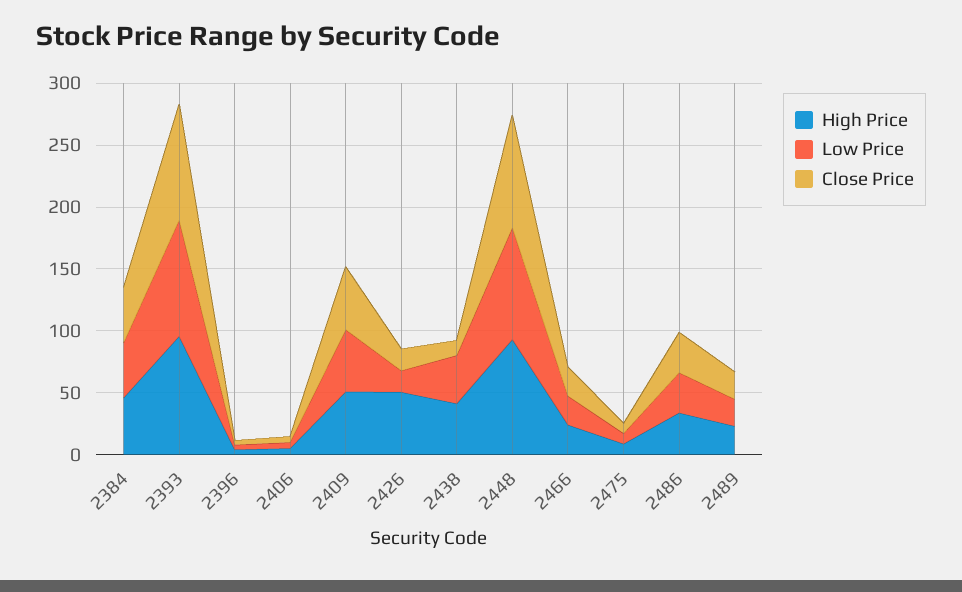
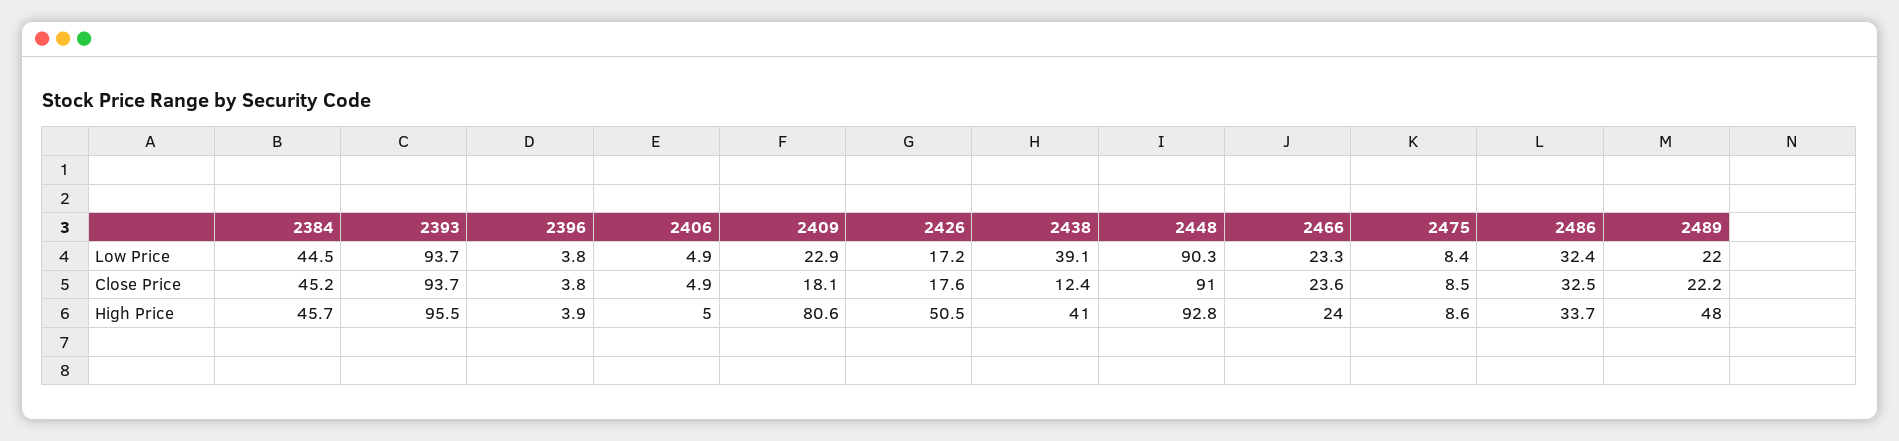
  {
    "High Price": {
      "2384": 45.7,
      "2393": 95.5,
      "2396": 3.9,
      "2406": 5,
-     "2409": 50,
+     "2409": 80.6,
      "2426": 50.5,
      "2438": 41,
      "2448": 92.8,
      "2466": 24,
      "2475": 8.6,
      "2486": 33.7,
-     "2489": 20
+     "2489": 48
    },
    "Low Price": {
      "2384": 44.5,
      "2393": 93.7,
      "2396": 3.8,
      "2406": 4.9,
-     "2409": 50,
+     "2409": 22.9,
      "2426": 17.2,
      "2438": 39.1,
      "2448": 90.3,
      "2466": 23.3,
      "2475": 8.4,
      "2486": 32.4,
      "2489": 22
    },
    "Close Price": {
      "2384": 45.2,
      "2393": 93.7,
      "2396": 3.8,
      "2406": 4.9,
-     "2409": 50,
+     "2409": 18.1,
      "2426": 17.6,
      "2438": 12.4,
      "2448": 91,
      "2466": 23.6,
      "2475": 8.5,
      "2486": 32.5,
      "2489": 22.2
    }
  }

